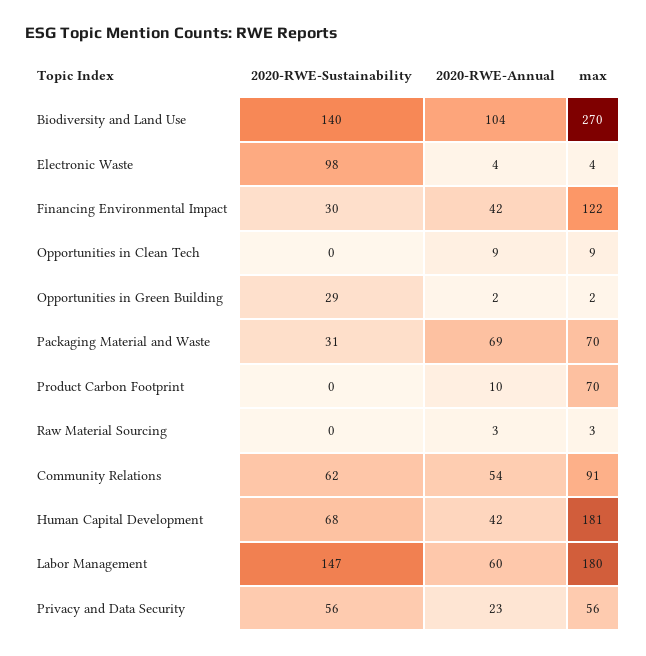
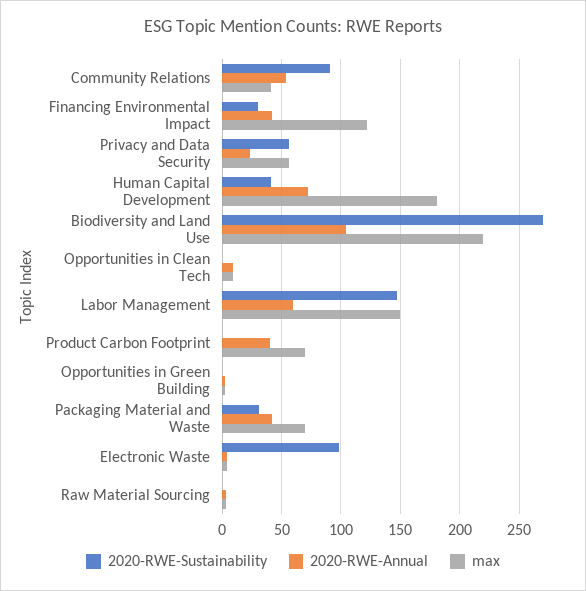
  {
    "2020-RWE-Sustainability": {
-     "Biodiversity and Land Use": 140,
+     "Biodiversity and Land Use": 270,
      "Electronic Waste": 98,
      "Financing Environmental Impact": 30,
      "Opportunities in Clean Tech": 0,
-     "Opportunities in Green Building": 29,
+     "Opportunities in Green Building": 0,
      "Packaging Material and Waste": 31,
      "Product Carbon Footprint": 0,
      "Raw Material Sourcing": 0,
-     "Community Relations": 62,
+     "Community Relations": 90,
-     "Human Capital Development": 68,
+     "Human Capital Development": 40,
      "Labor Management": 147,
      "Privacy and Data Security": 56
    },
    "2020-RWE-Annual": {
      "Biodiversity and Land Use": 104,
      "Electronic Waste": 4,
      "Financing Environmental Impact": 42,
      "Opportunities in Clean Tech": 9,
      "Opportunities in Green Building": 2,
-     "Packaging Material and Waste": 69,
+     "Packaging Material and Waste": 40,
-     "Product Carbon Footprint": 10,
+     "Product Carbon Footprint": 40,
      "Raw Material Sourcing": 3,
      "Community Relations": 54,
-     "Human Capital Development": 42,
+     "Human Capital Development": 70,
      "Labor Management": 60,
      "Privacy and Data Security": 23
    },
    "max": {
-     "Biodiversity and Land Use": 270,
+     "Biodiversity and Land Use": 220,
      "Electronic Waste": 4,
      "Financing Environmental Impact": 122,
      "Opportunities in Clean Tech": 9,
      "Opportunities in Green Building": 2,
      "Packaging Material and Waste": 70,
      "Product Carbon Footprint": 70,
      "Raw Material Sourcing": 3,
-     "Community Relations": 91,
+     "Community Relations": 40,
      "Human Capital Development": 181,
-     "Labor Management": 180,
+     "Labor Management": 150,
      "Privacy and Data Security": 56
    }
  }

